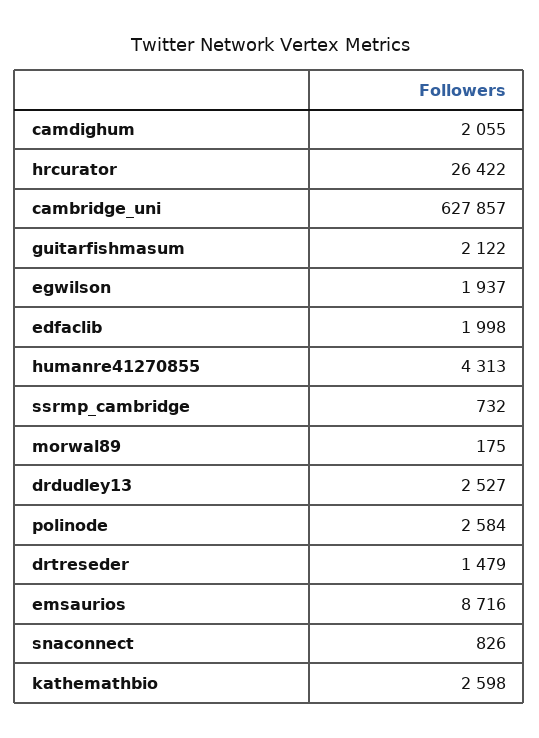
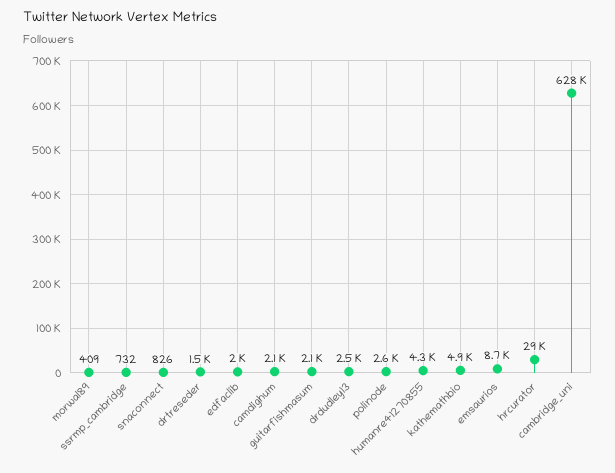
  {
    "camdighum": 2055,
-   "hrcurator": 26422,
+   "hrcurator": 29000,
    "cambridge_uni": 627857,
    "guitarfishmasum": 2122,
-   "egwilson": 1937,
    "edfaclib": 1998,
    "humanre41270855": 4313,
    "ssrmp_cambridge": 732,
-   "morwal89": 175,
+   "morwal89": 409,
    "drdudley13": 2527,
    "polinode": 2584,
    "drtreseder": 1479,
    "emsaurios": 8716,
    "snaconnect": 826,
-   "kathemathbio": 2598
+   "kathemathbio": 4900
  }

